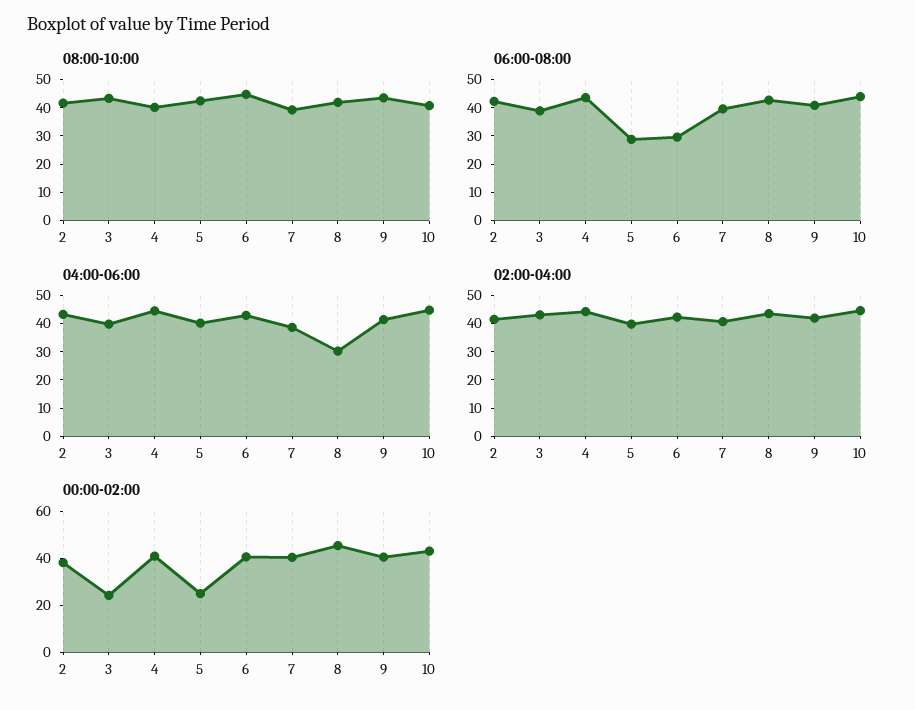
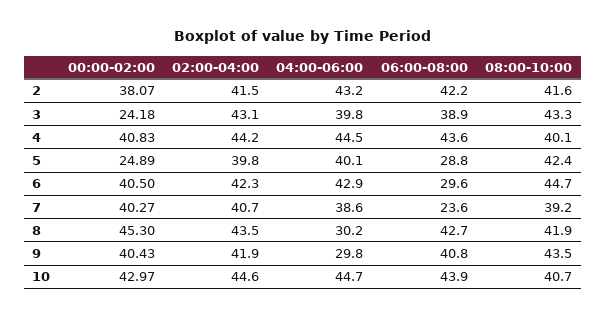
  {
    "08:00-10:00": {
      "2": 41.6,
      "3": 43.3,
      "4": 40.1,
      "5": 42.4,
      "6": 44.7,
      "7": 39.2,
      "8": 41.9,
      "9": 43.5,
      "10": 40.7
    },
    "06:00-08:00": {
      "2": 42.2,
      "3": 38.9,
      "4": 43.6,
      "5": 28.8,
      "6": 29.6,
-     "7": 40,
+     "7": 23.6,
      "8": 42.7,
      "9": 40.8,
      "10": 43.9
    },
    "04:00-06:00": {
      "2": 43.2,
      "3": 39.8,
      "4": 44.5,
      "5": 40.1,
      "6": 42.9,
      "7": 38.6,
      "8": 30.2,
-     "9": 40,
+     "9": 29.8,
      "10": 44.7
    },
    "02:00-04:00": {
      "2": 41.5,
      "3": 43.1,
      "4": 44.2,
      "5": 39.8,
      "6": 42.3,
      "7": 40.7,
      "8": 43.5,
      "9": 41.9,
      "10": 44.6
    },
    "00:00-02:00": {
      "2": 38.07,
      "3": 24.18,
      "4": 40.83,
      "5": 24.89,
      "6": 40.5,
      "7": 40.27,
      "8": 45.3,
      "9": 40.43,
      "10": 42.97
    }
  }

